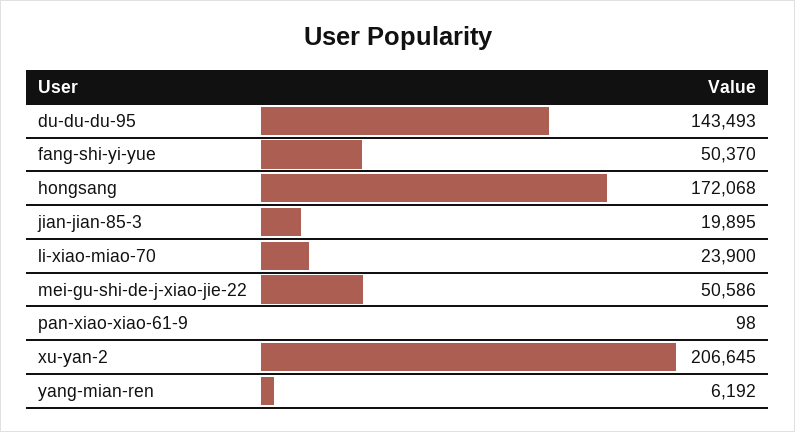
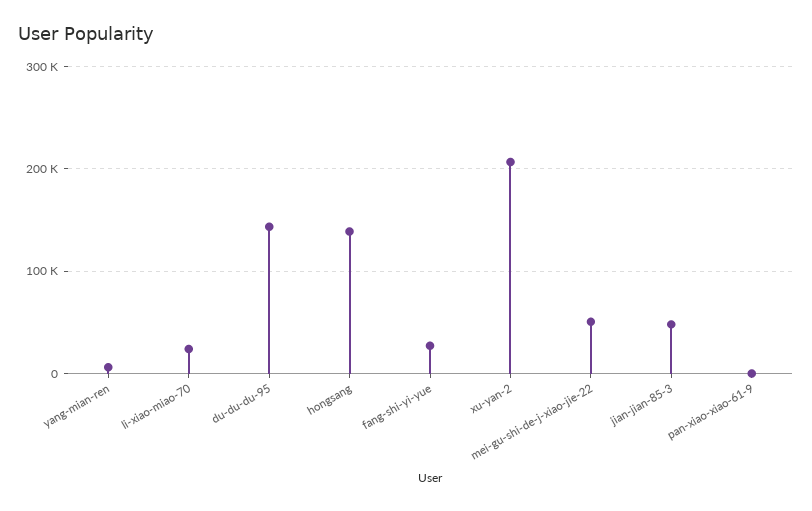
  {
    "du-du-du-95": 143493,
-   "fang-shi-yi-yue": 50370,
+   "fang-shi-yi-yue": 30000,
-   "hongsang": 172068,
+   "hongsang": 140000,
-   "jian-jian-85-3": 19895,
+   "jian-jian-85-3": 50000,
    "li-xiao-miao-70": 23900,
    "mei-gu-shi-de-j-xiao-jie-22": 50586,
    "pan-xiao-xiao-61-9": 98,
    "xu-yan-2": 206645,
    "yang-mian-ren": 6192
  }

